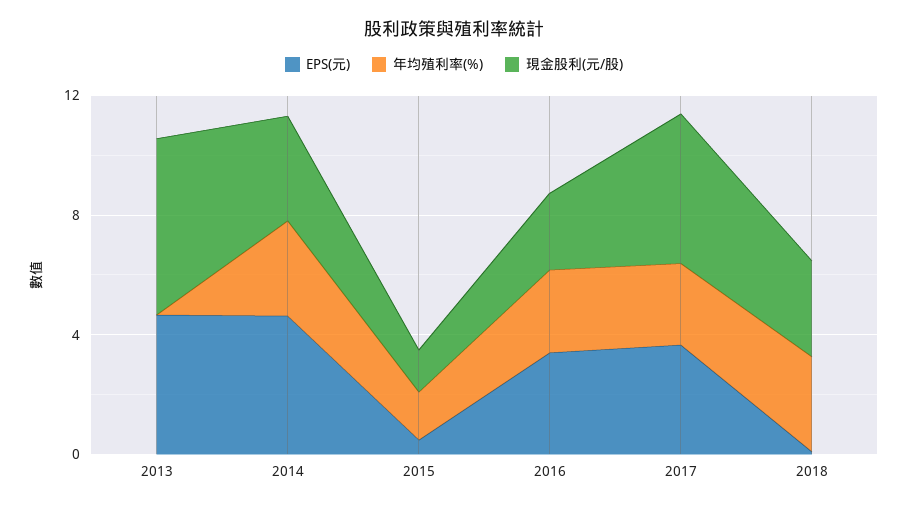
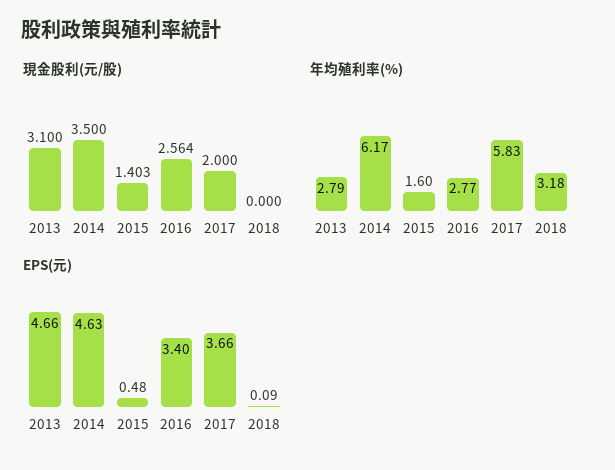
  {
    "EPS(元)": {
      "2013": 4.66,
      "2014": 4.63,
      "2015": 0.48,
      "2016": 3.4,
      "2017": 3.66,
      "2018": 0.09
    },
    "年均殖利率(%)": {
-     "2013": 0,
+     "2013": 2.79,
-     "2014": 3,
+     "2014": 6.17,
      "2015": 1.6,
      "2016": 2.77,
-     "2017": 3,
+     "2017": 5.83,
      "2018": 3.18
    },
    "現金股利(元/股)": {
-     "2013": 6,
+     "2013": 3.1,
      "2014": 3.5,
      "2015": 1.403,
      "2016": 2.564,
-     "2017": 5,
+     "2017": 2,
-     "2018": 3
+     "2018": 0
    }
  }

